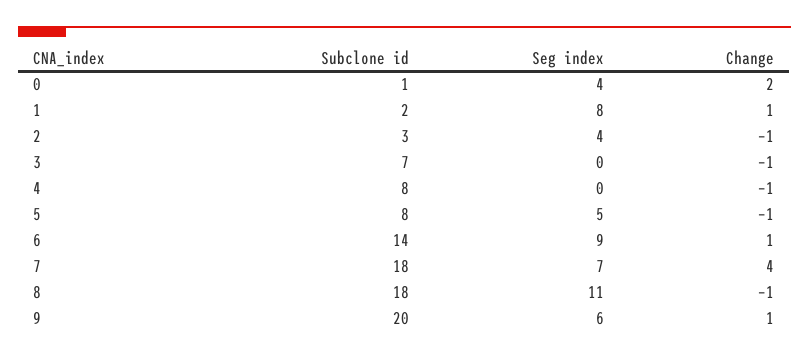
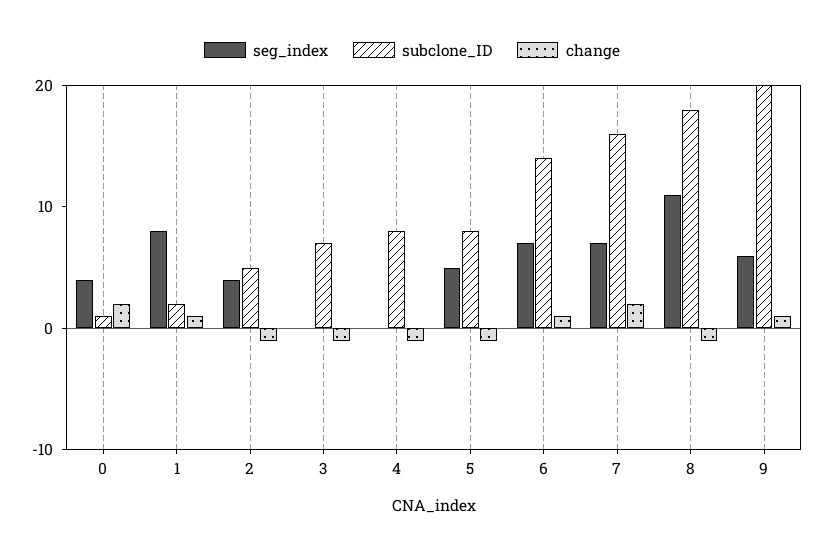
  {
    "Subclone id": {
      "0": 1,
      "1": 2,
-     "2": 3,
+     "2": 5,
      "3": 7,
      "4": 8,
      "5": 8,
      "6": 14,
-     "7": 18,
+     "7": 16,
      "8": 18,
      "9": 20
    },
    "Seg index": {
      "0": 4,
      "1": 8,
      "2": 4,
      "3": 0,
      "4": 0,
      "5": 5,
-     "6": 9,
+     "6": 7,
      "7": 7,
      "8": 11,
      "9": 6
    },
    "Change": {
      "0": 2,
      "1": 1,
      "2": -1,
      "3": -1,
      "4": -1,
      "5": -1,
      "6": 1,
-     "7": 4,
+     "7": 2,
      "8": -1,
      "9": 1
    }
  }

